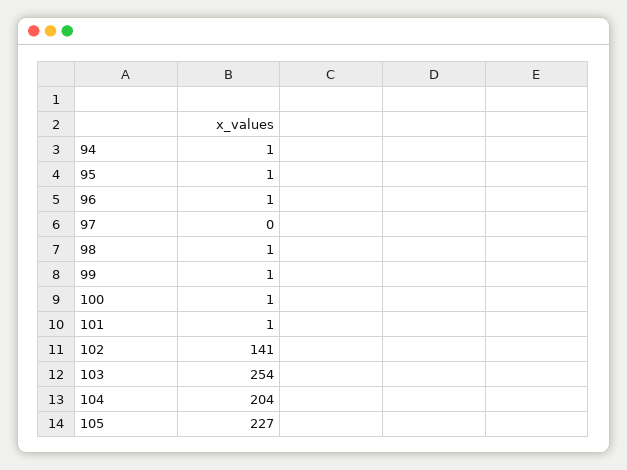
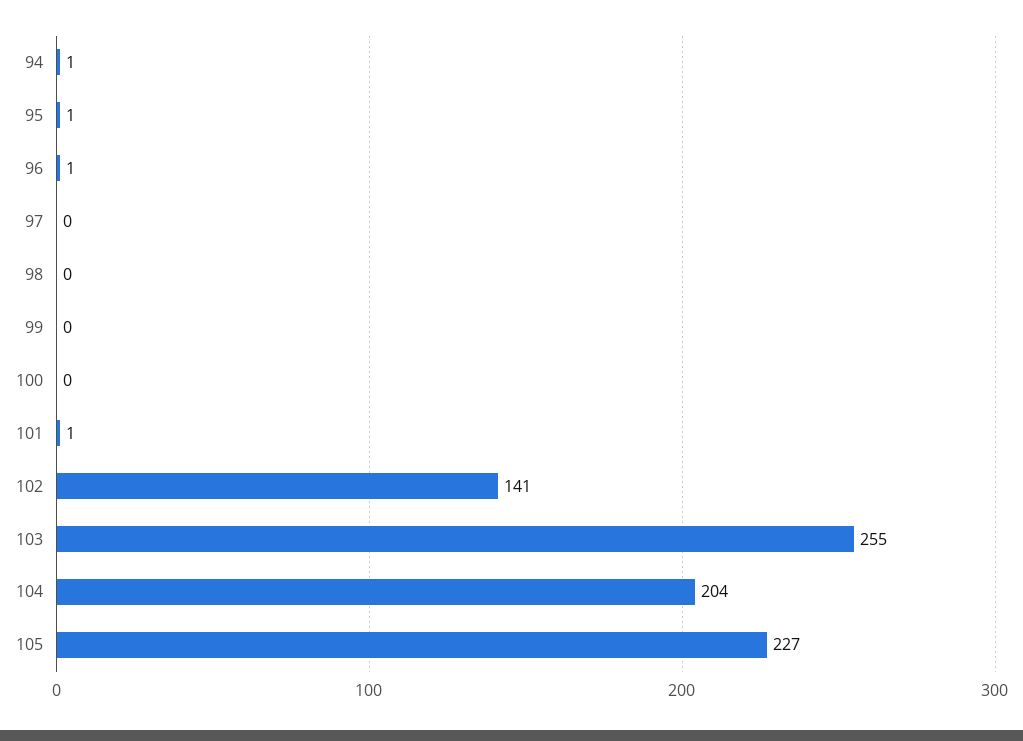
  {
    "94": 1,
    "95": 1,
    "96": 1,
    "97": 0,
-   "98": 1,
+   "98": 0,
-   "99": 1,
+   "99": 0,
-   "100": 1,
+   "100": 0,
    "101": 1,
    "102": 141,
-   "103": 254,
+   "103": 255,
    "104": 204,
    "105": 227
  }

